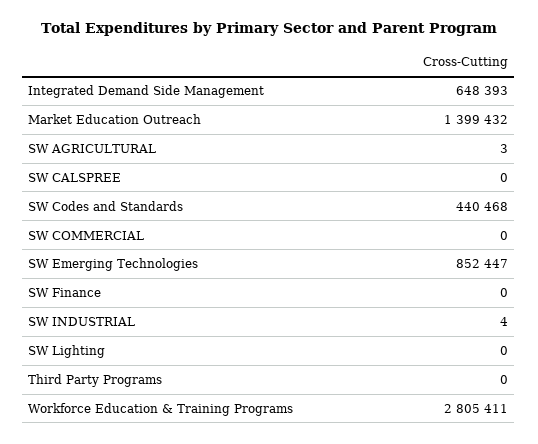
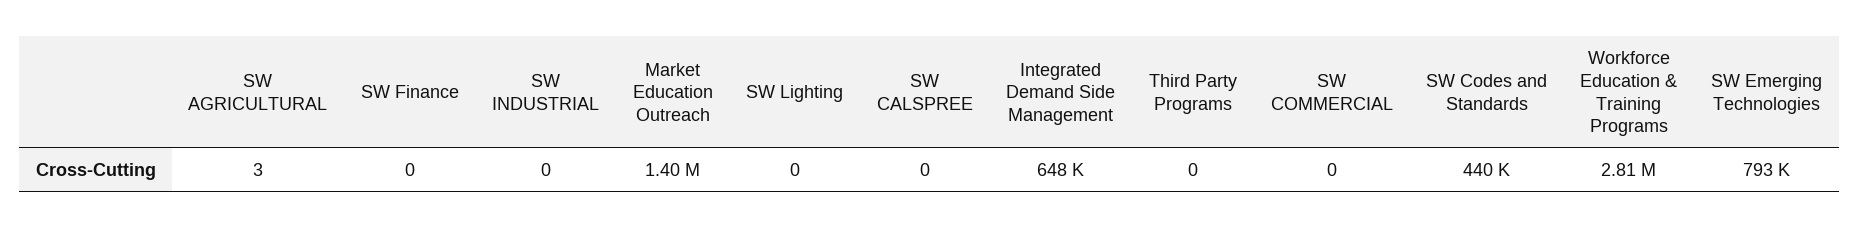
  {
    "Integrated Demand Side Management": 648393,
    "Market Education Outreach": 1399432,
    "SW AGRICULTURAL": 3,
    "SW CALSPREE": 0,
    "SW Codes and Standards": 440468,
    "SW COMMERCIAL": 0,
-   "SW Emerging Technologies": 852447,
+   "SW Emerging Technologies": 793000,
    "SW Finance": 0,
-   "SW INDUSTRIAL": 4,
+   "SW INDUSTRIAL": 0,
    "SW Lighting": 0,
    "Third Party Programs": 0,
    "Workforce Education & Training Programs": 2805411
  }

